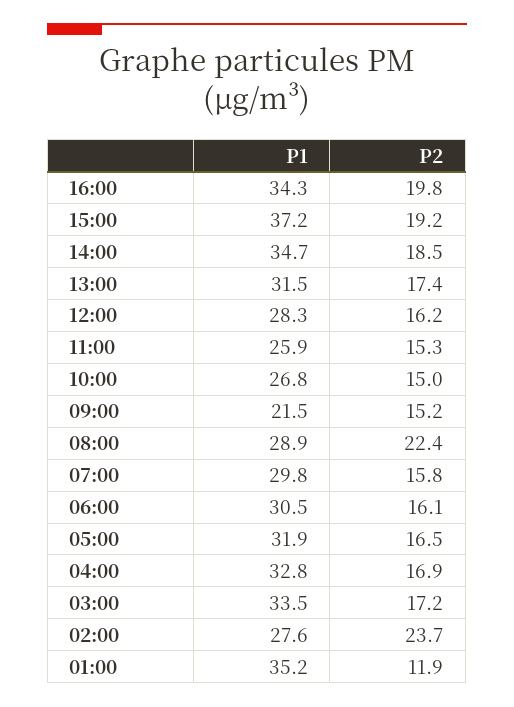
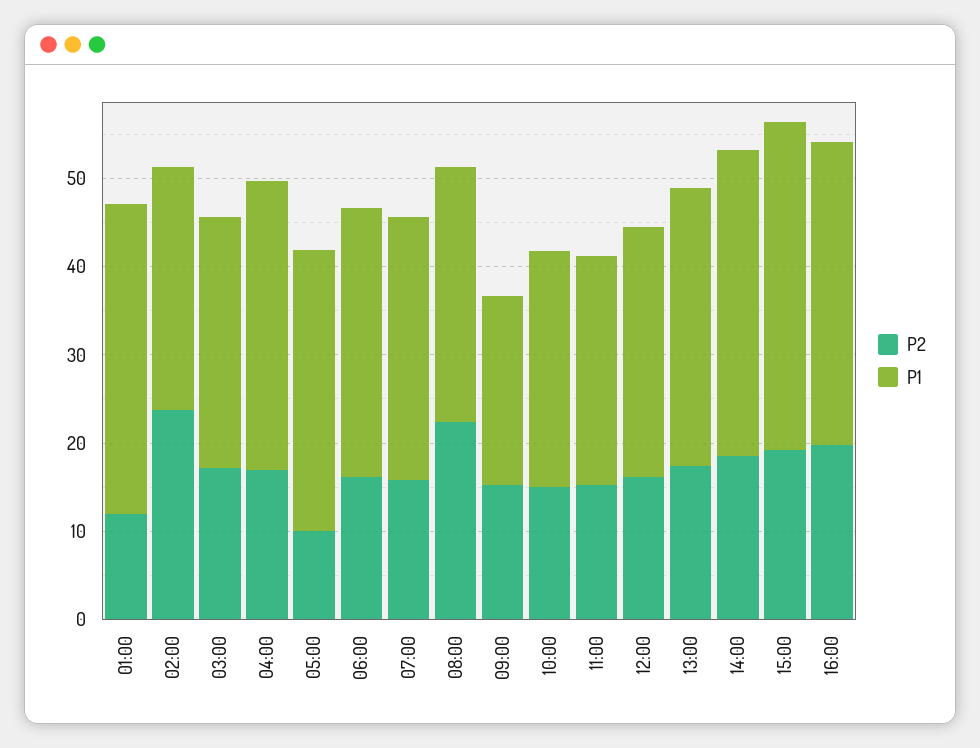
  {
    "P1": {
      "16:00": 34.3,
      "15:00": 37.2,
      "14:00": 34.7,
      "13:00": 31.5,
      "12:00": 28.3,
      "11:00": 25.9,
      "10:00": 26.8,
      "09:00": 21.5,
      "08:00": 28.9,
      "07:00": 29.8,
      "06:00": 30.5,
      "05:00": 31.9,
      "04:00": 32.8,
-     "03:00": 33.5,
+     "03:00": 28,
      "02:00": 27.6,
      "01:00": 35.2
    },
    "P2": {
      "16:00": 19.8,
      "15:00": 19.2,
      "14:00": 18.5,
      "13:00": 17.4,
      "12:00": 16.2,
      "11:00": 15.3,
      "10:00": 15,
      "09:00": 15.2,
      "08:00": 22.4,
      "07:00": 15.8,
      "06:00": 16.1,
-     "05:00": 16.5,
+     "05:00": 10,
      "04:00": 16.9,
      "03:00": 17.2,
      "02:00": 23.7,
      "01:00": 11.9
    }
  }

